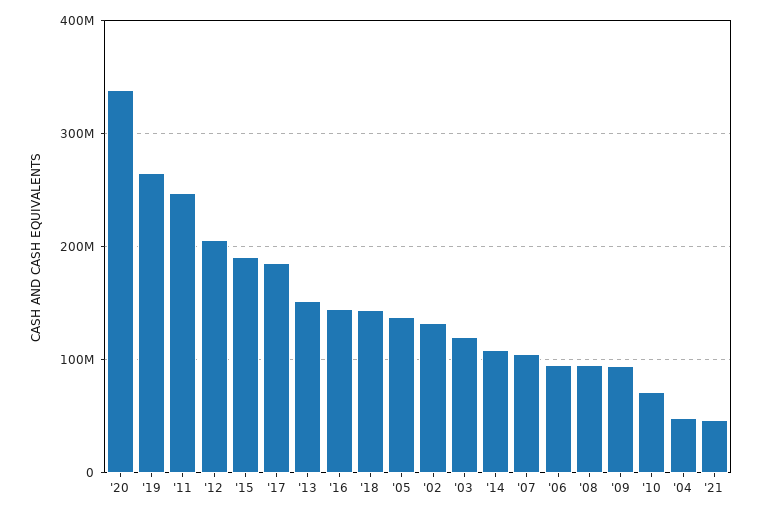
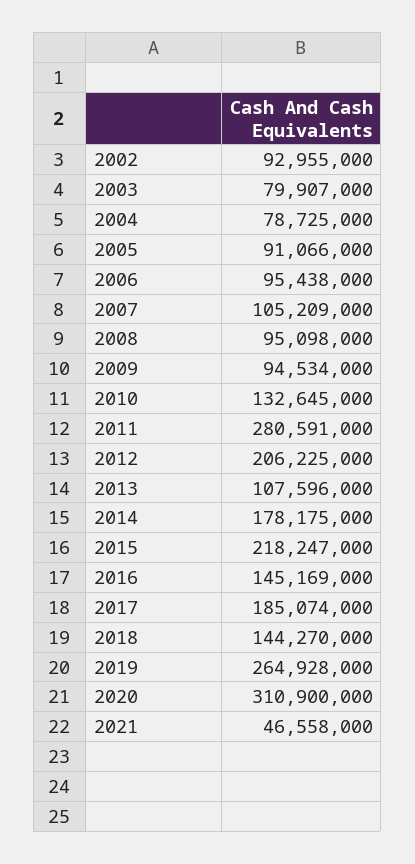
  {
-   "'20": 340000000,
+   "'20": 310900000,
    "'19": 264928000,
-   "'11": 250000000,
+   "'11": 280591000,
    "'12": 206225000,
-   "'15": 190000000,
+   "'15": 218247000,
    "'17": 185074000,
-   "'13": 150000000,
+   "'13": 107596000,
    "'16": 145169000,
    "'18": 144270000,
-   "'05": 140000000,
+   "'05": 91066000,
-   "'02": 130000000,
+   "'02": 92955000,
-   "'03": 120000000,
+   "'03": 79907000,
-   "'14": 110000000,
+   "'14": 178175000,
    "'07": 105209000,
    "'06": 95438000,
    "'08": 95098000,
    "'09": 94534000,
-   "'10": 70000000,
+   "'10": 132645000,
-   "'04": 50000000,
+   "'04": 78725000,
    "'21": 46558000
  }

